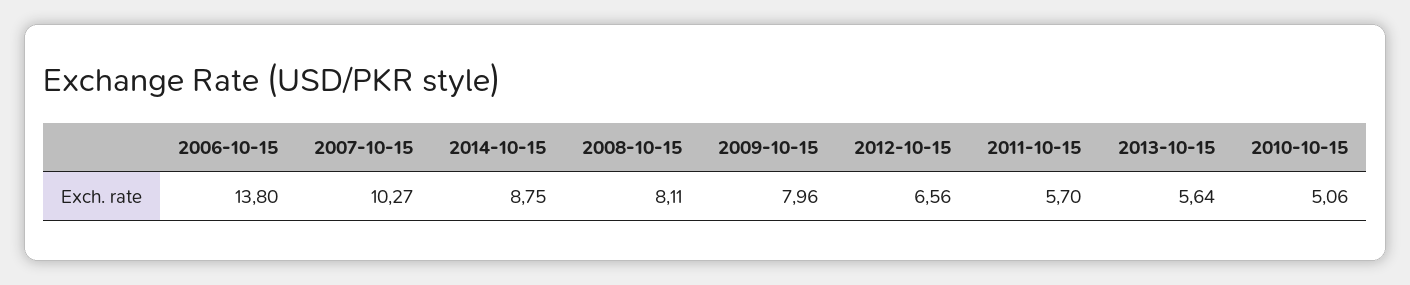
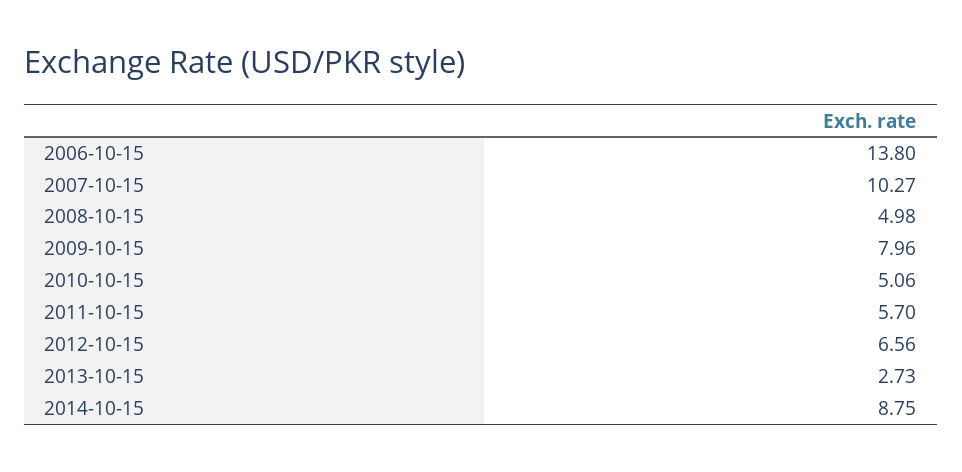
  {
    "2006-10-15": 13.8,
    "2007-10-15": 10.27,
    "2014-10-15": 8.75,
-   "2008-10-15": 8.11,
+   "2008-10-15": 4.98,
    "2009-10-15": 7.96,
    "2012-10-15": 6.56,
    "2011-10-15": 5.7,
-   "2013-10-15": 5.64,
+   "2013-10-15": 2.73,
    "2010-10-15": 5.06
  }

